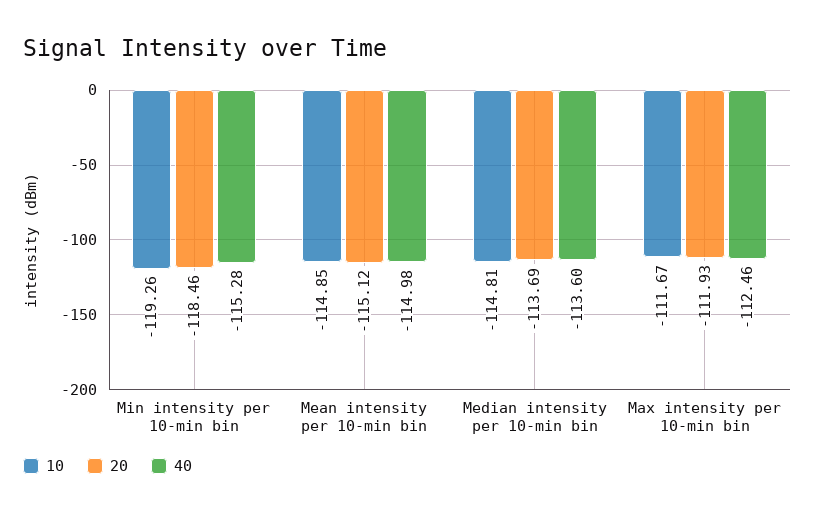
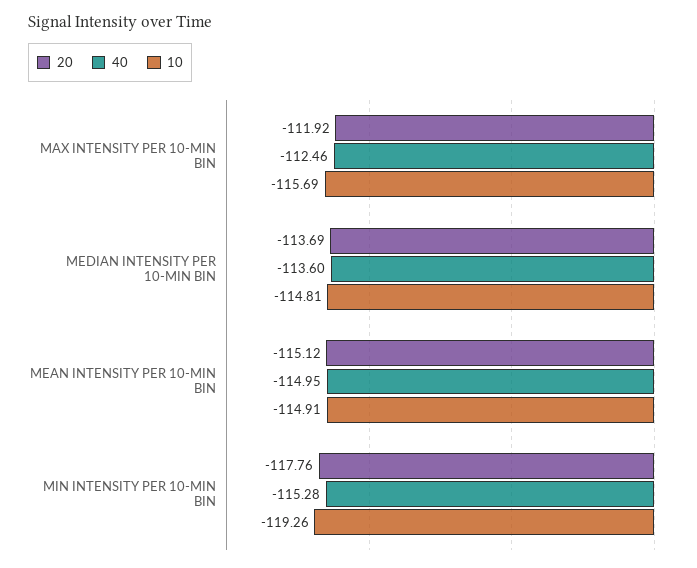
  {
    "10": {
      "Min intensity per 10-min bin": -119.26,
-     "Mean intensity per 10-min bin": -114.85,
+     "Mean intensity per 10-min bin": -114.91,
      "Median intensity per 10-min bin": -114.81,
-     "Max intensity per 10-min bin": -111.67
+     "Max intensity per 10-min bin": -115.69
    },
    "20": {
-     "Min intensity per 10-min bin": -118.46,
+     "Min intensity per 10-min bin": -117.76,
      "Mean intensity per 10-min bin": -115.12,
      "Median intensity per 10-min bin": -113.69,
-     "Max intensity per 10-min bin": -111.93
+     "Max intensity per 10-min bin": -111.92
    },
    "40": {
      "Min intensity per 10-min bin": -115.28,
-     "Mean intensity per 10-min bin": -114.98,
+     "Mean intensity per 10-min bin": -114.95,
      "Median intensity per 10-min bin": -113.6,
      "Max intensity per 10-min bin": -112.46
    }
  }

